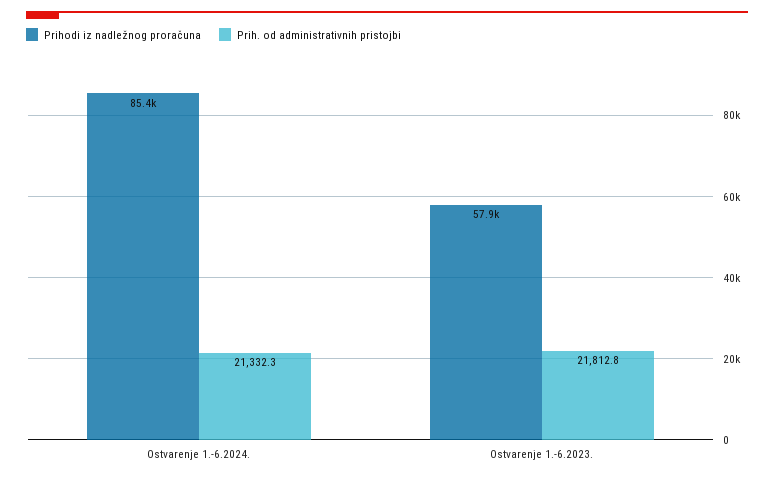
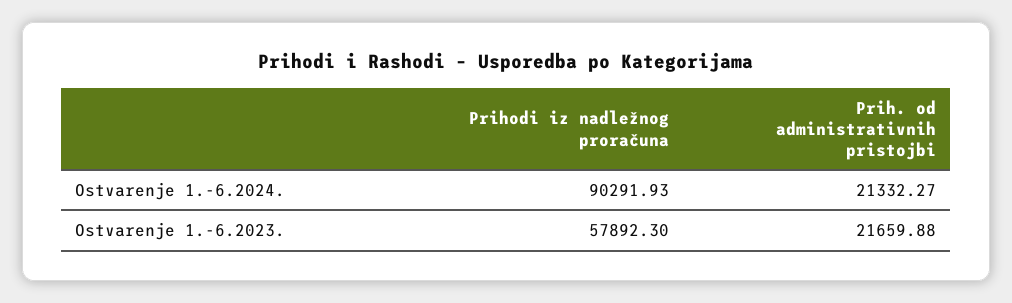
  {
    "Prihodi iz nadležnog proračuna": {
-     "Ostvarenje 1.-6.2024.": 85400,
+     "Ostvarenje 1.-6.2024.": 90291.93,
      "Ostvarenje 1.-6.2023.": 57892.3
    },
    "Prih. od administrativnih pristojbi": {
      "Ostvarenje 1.-6.2024.": 21332.27,
-     "Ostvarenje 1.-6.2023.": 21812.8
+     "Ostvarenje 1.-6.2023.": 21659.88
    }
  }

